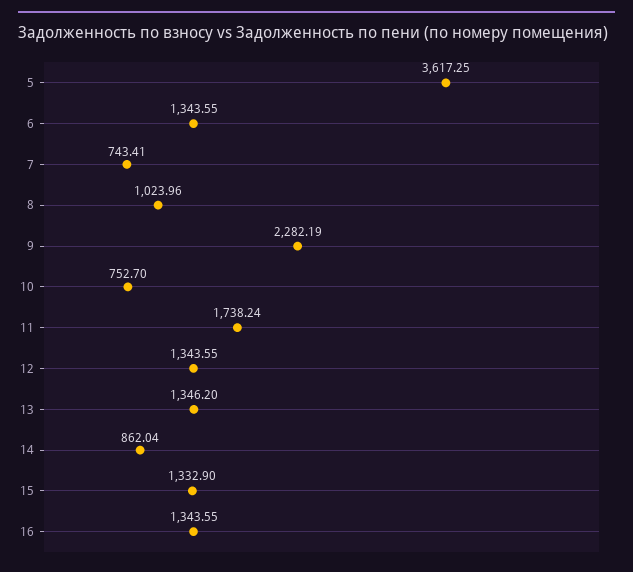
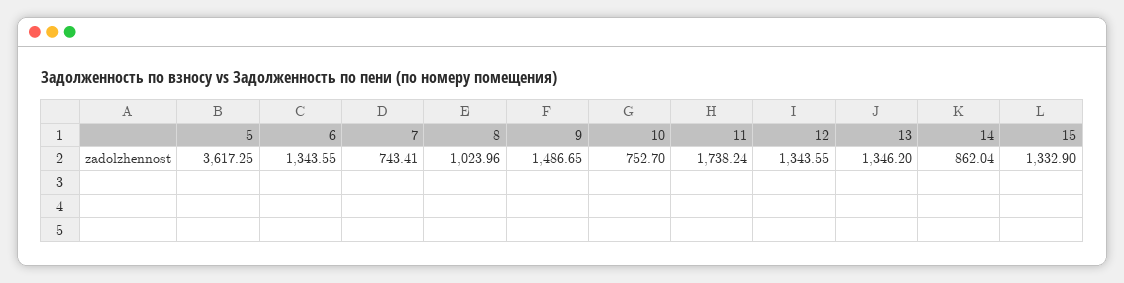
  {
    "5": 3617.25,
    "6": 1343.55,
    "7": 743.41,
    "8": 1023.96,
-   "9": 2282.19,
+   "9": 1486.65,
    "10": 752.7,
    "11": 1738.24,
    "12": 1343.55,
    "13": 1346.2,
    "14": 862.04,
-   "15": 1332.9,
+   "15": 1332.9
-   "16": 1343.55
  }

